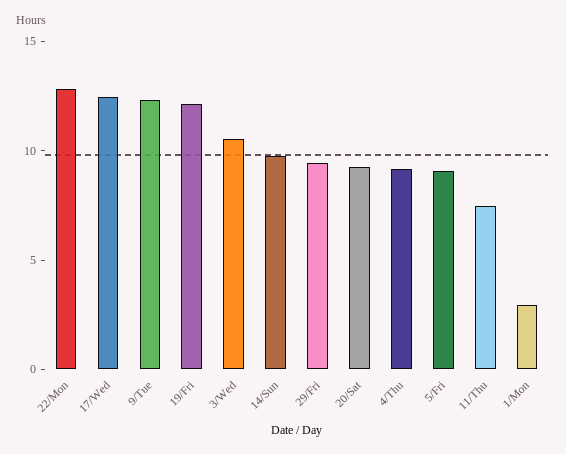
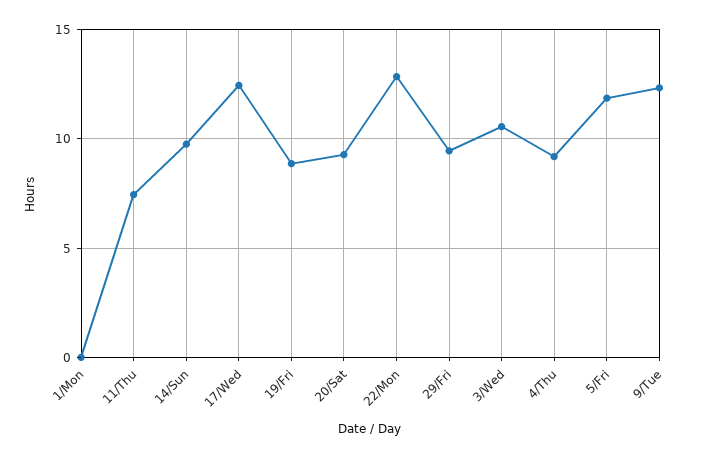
  {
    "22/Mon": 13,
    "17/Wed": 12.5,
    "9/Tue": 12.5,
-   "19/Fri": 12,
+   "19/Fri": 9,
    "3/Wed": 10.5,
    "14/Sun": 10,
    "29/Fri": 9.5,
    "20/Sat": 9.5,
    "4/Thu": 9,
-   "5/Fri": 9,
+   "5/Fri": 12,
    "11/Thu": 7.5,
-   "1/Mon": 3
+   "1/Mon": 0
  }

